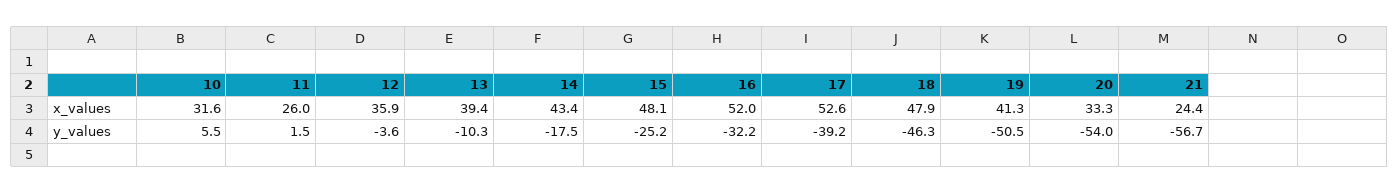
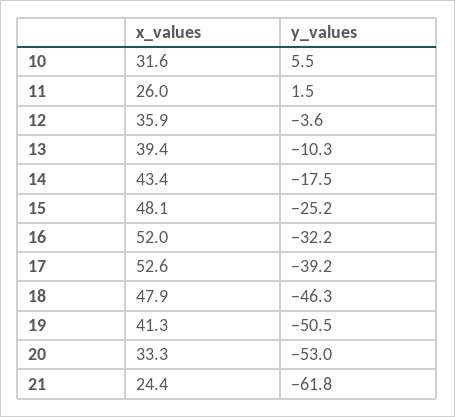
  {
    "10": {
      "x_values": 31.6,
      "y_values": 5.5
    },
    "11": {
      "x_values": 26,
      "y_values": 1.5
    },
    "12": {
      "x_values": 35.9,
      "y_values": -3.6
    },
    "13": {
      "x_values": 39.4,
      "y_values": -10.3
    },
    "14": {
      "x_values": 43.4,
      "y_values": -17.5
    },
    "15": {
      "x_values": 48.1,
      "y_values": -25.2
    },
    "16": {
      "x_values": 52,
      "y_values": -32.2
    },
    "17": {
      "x_values": 52.6,
      "y_values": -39.2
    },
    "18": {
      "x_values": 47.9,
      "y_values": -46.3
    },
    "19": {
      "x_values": 41.3,
      "y_values": -50.5
    },
    "20": {
      "x_values": 33.3,
-     "y_values": -54
+     "y_values": -53
    },
    "21": {
      "x_values": 24.4,
-     "y_values": -56.7
+     "y_values": -61.8
    }
  }

